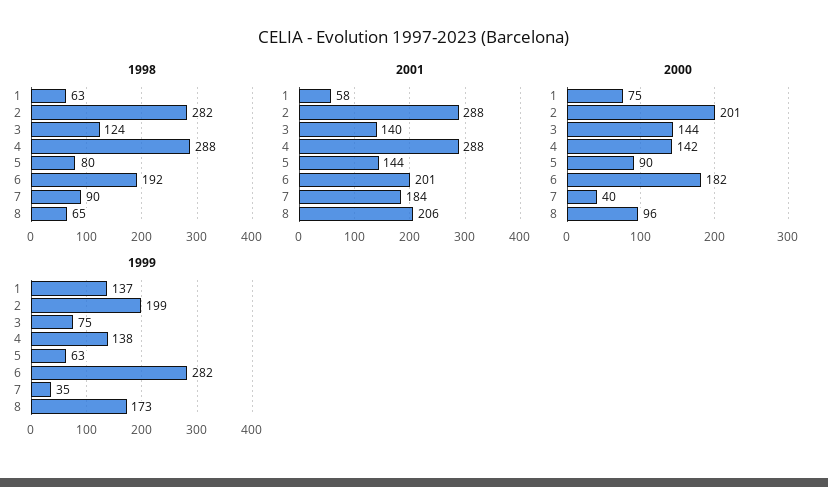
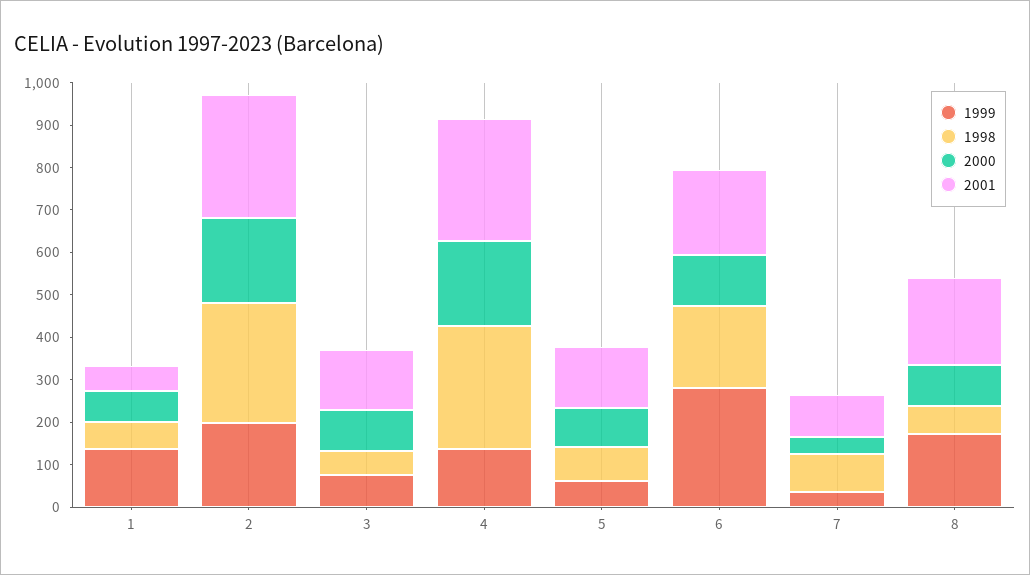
  {
    "1998": {
      "1": 63,
      "2": 282,
-     "3": 124,
+     "3": 60,
      "4": 288,
      "5": 80,
      "6": 192,
      "7": 90,
      "8": 65
    },
    "2001": {
      "1": 58,
      "2": 288,
      "3": 140,
      "4": 288,
      "5": 144,
      "6": 201,
-     "7": 184,
+     "7": 100,
      "8": 206
    },
    "2000": {
      "1": 75,
      "2": 201,
-     "3": 144,
+     "3": 100,
-     "4": 142,
+     "4": 200,
      "5": 90,
-     "6": 182,
+     "6": 120,
      "7": 40,
      "8": 96
    },
    "1999": {
      "1": 137,
      "2": 199,
      "3": 75,
      "4": 138,
      "5": 63,
      "6": 282,
      "7": 35,
      "8": 173
    }
  }

